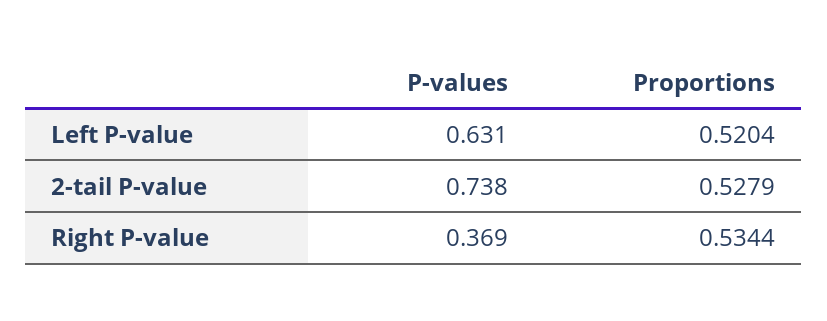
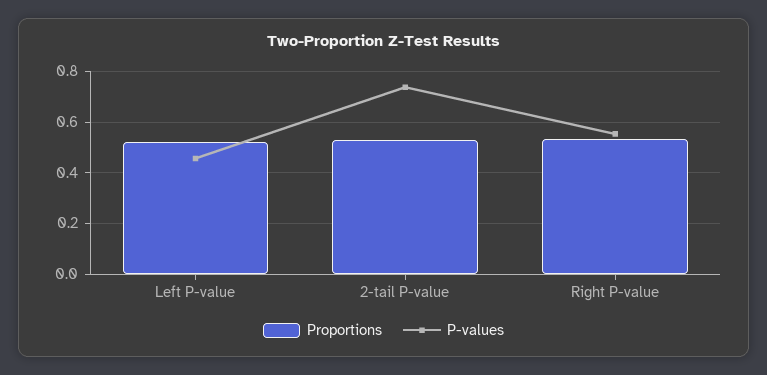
  {
    "P-values": {
-     "Left P-value": 0.631,
+     "Left P-value": 0.45,
      "2-tail P-value": 0.738,
-     "Right P-value": 0.369
+     "Right P-value": 0.55
    },
    "Proportions": {
      "Left P-value": 0.5204,
      "2-tail P-value": 0.5279,
      "Right P-value": 0.5344
    }
  }

